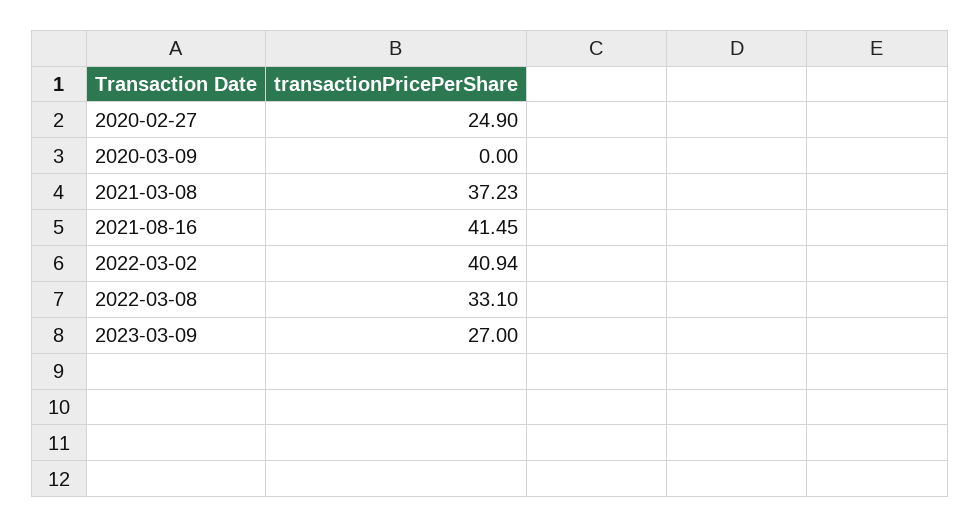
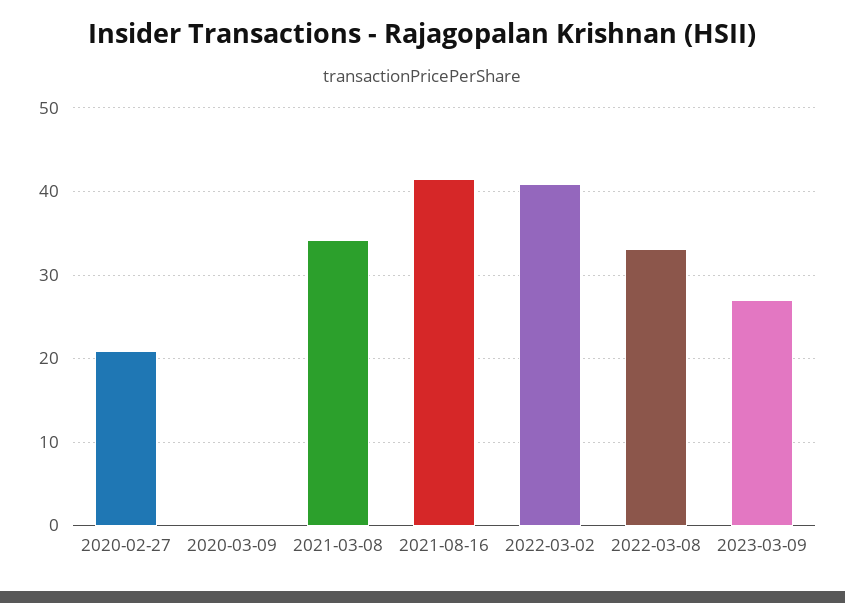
  {
-   "2020-02-27": 24.9,
+   "2020-02-27": 21,
    "2020-03-09": 0,
-   "2021-03-08": 37.23,
+   "2021-03-08": 34,
    "2021-08-16": 41.45,
    "2022-03-02": 40.94,
    "2022-03-08": 33.1,
    "2023-03-09": 27
  }

